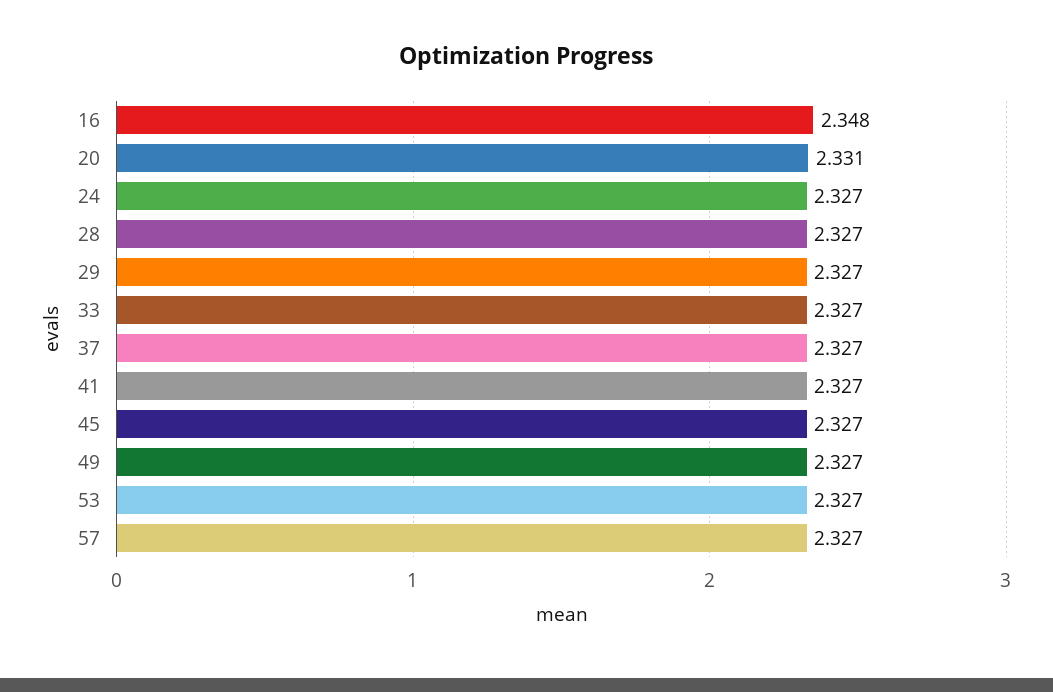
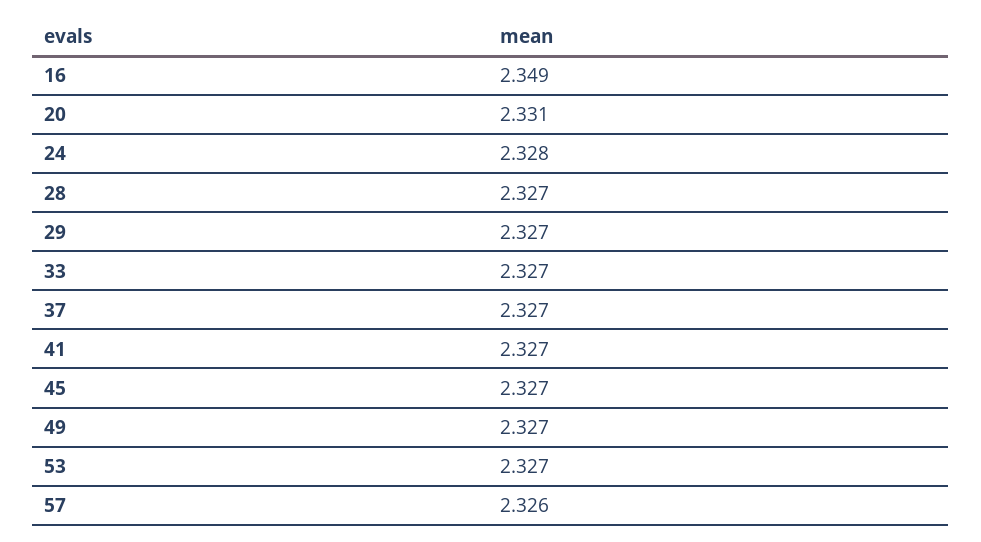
  {
-   "16": 2.348,
+   "16": 2.349,
    "20": 2.331,
-   "24": 2.327,
+   "24": 2.328,
    "28": 2.327,
    "29": 2.327,
    "33": 2.327,
    "37": 2.327,
    "41": 2.327,
    "45": 2.327,
    "49": 2.327,
    "53": 2.327,
-   "57": 2.327
+   "57": 2.326
  }

